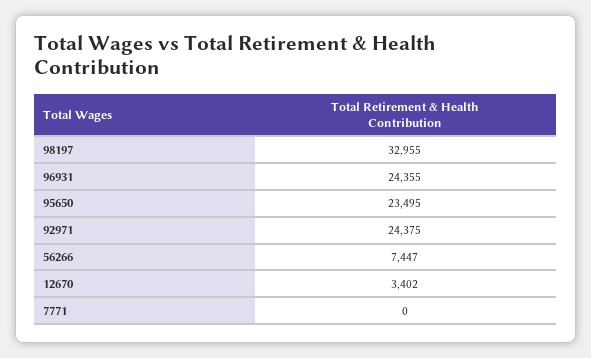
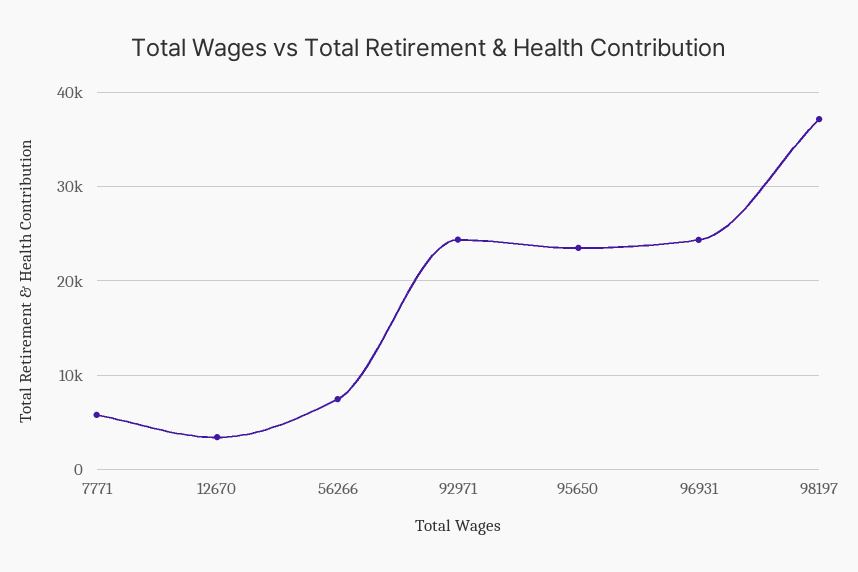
  {
-   "98197": 32955,
+   "98197": 37000,
    "96931": 24355,
    "95650": 23495,
    "92971": 24375,
    "56266": 7447,
    "12670": 3402,
-   "7771": 0
+   "7771": 6000
  }

